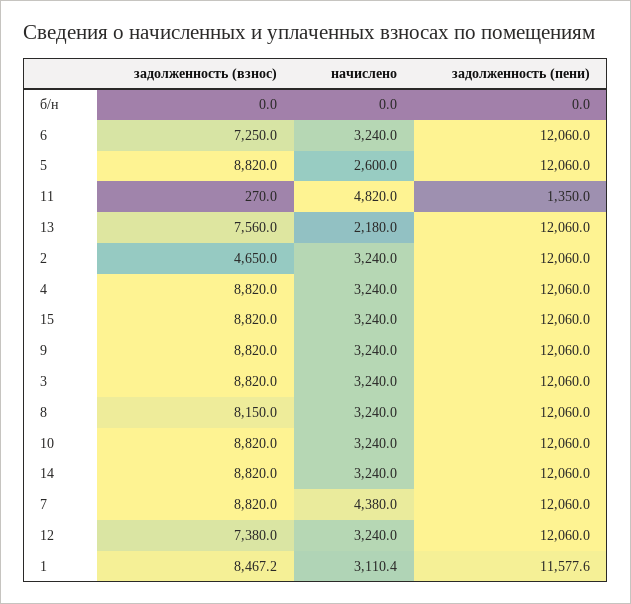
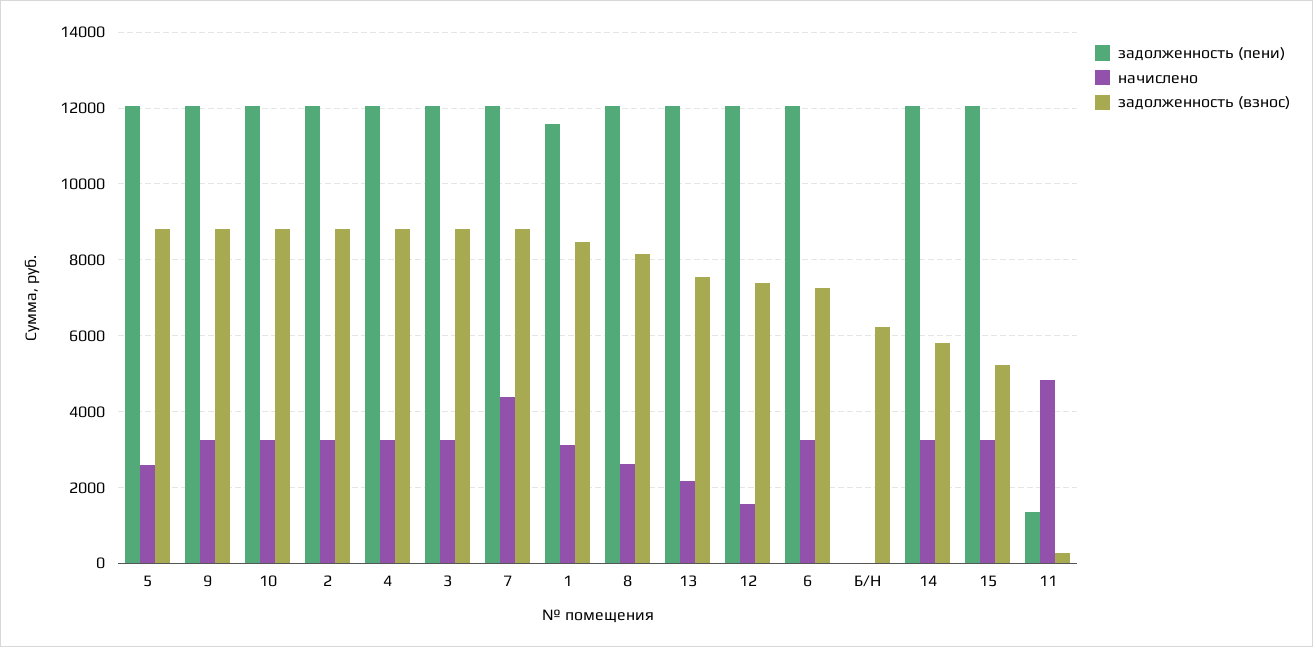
  {
    "задолженность (взнос)": {
-     "б/н": 0,
+     "б/н": 6200,
      "6": 7250,
      "5": 8820,
      "11": 270,
      "13": 7560,
-     "2": 4650,
+     "2": 8800,
      "4": 8820,
-     "15": 8820,
+     "15": 5200,
      "9": 8820,
      "3": 8820,
      "8": 8150,
      "10": 8820,
-     "14": 8820,
+     "14": 5800,
      "7": 8820,
      "12": 7380,
      "1": 8467.2
    },
    "начислено": {
      "б/н": 0,
      "6": 3240,
      "5": 2600,
      "11": 4820,
      "13": 2180,
      "2": 3240,
      "4": 3240,
      "15": 3240,
      "9": 3240,
      "3": 3240,
-     "8": 3240,
+     "8": 2600,
      "10": 3240,
      "14": 3240,
      "7": 4380,
-     "12": 3240,
+     "12": 1600,
      "1": 3110.4
    },
    "задолженность (пени)": {
      "б/н": 0,
      "6": 12060,
      "5": 12060,
      "11": 1350,
      "13": 12060,
      "2": 12060,
      "4": 12060,
      "15": 12060,
      "9": 12060,
      "3": 12060,
      "8": 12060,
      "10": 12060,
      "14": 12060,
      "7": 12060,
      "12": 12060,
      "1": 11577.6
    }
  }

